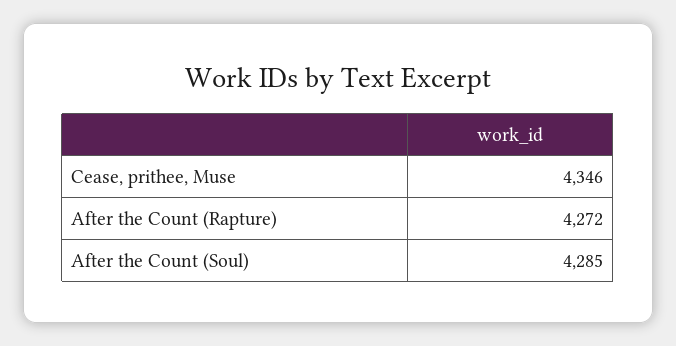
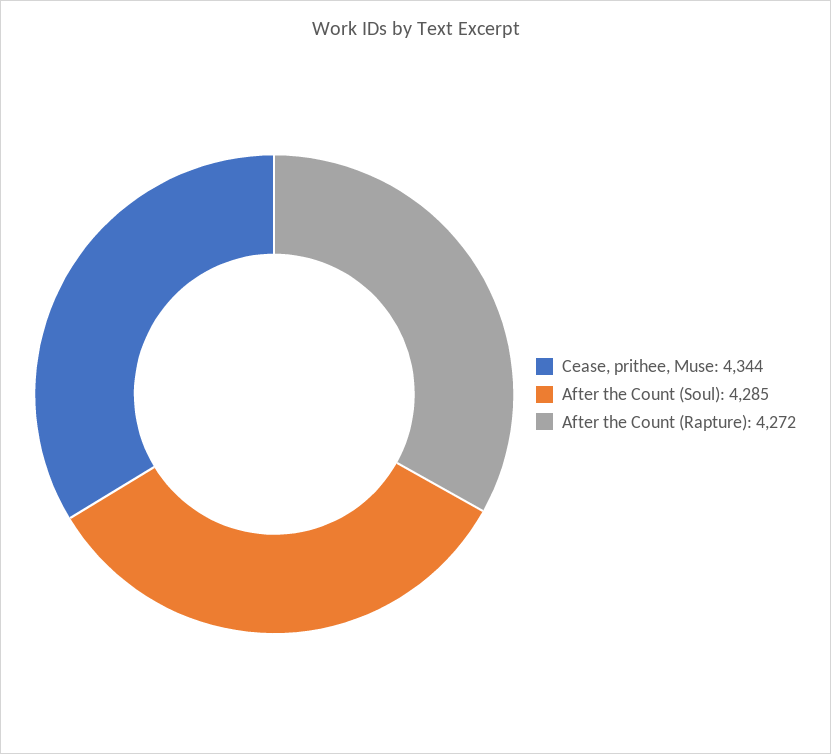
  {
-   "Cease, prithee, Muse": 4346,
+   "Cease, prithee, Muse": 4344,
    "After the Count (Rapture)": 4272,
    "After the Count (Soul)": 4285
  }

